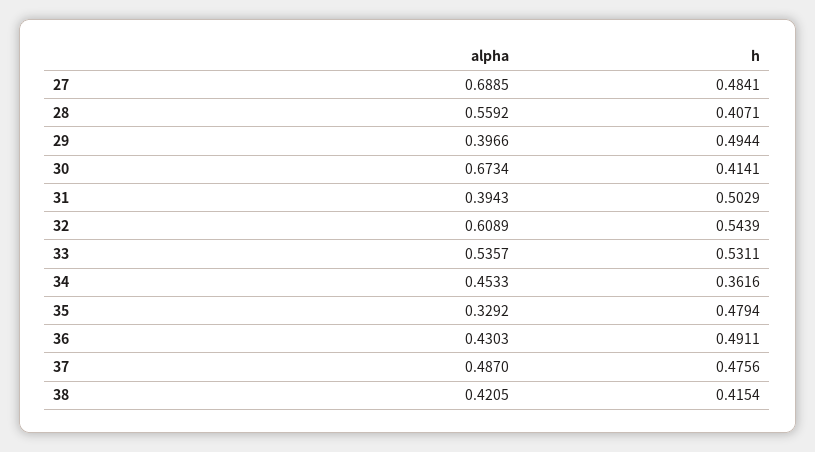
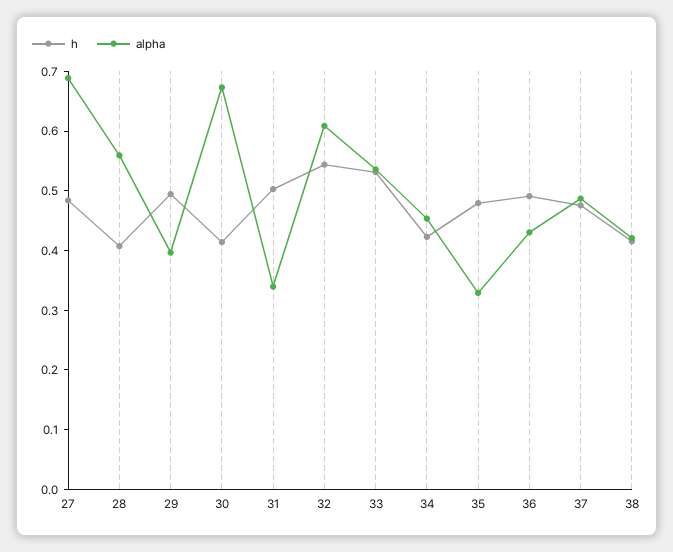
  {
    "alpha": {
      "27": 0.6885,
      "28": 0.5592,
      "29": 0.3966,
      "30": 0.6734,
-     "31": 0.3943,
+     "31": 0.34,
      "32": 0.6089,
      "33": 0.5357,
      "34": 0.4533,
      "35": 0.3292,
      "36": 0.4303,
      "37": 0.487,
      "38": 0.4205
    },
    "h": {
      "27": 0.4841,
      "28": 0.4071,
      "29": 0.4944,
      "30": 0.4141,
      "31": 0.5029,
      "32": 0.5439,
      "33": 0.5311,
-     "34": 0.3616,
+     "34": 0.42,
      "35": 0.4794,
      "36": 0.4911,
      "37": 0.4756,
      "38": 0.4154
    }
  }

